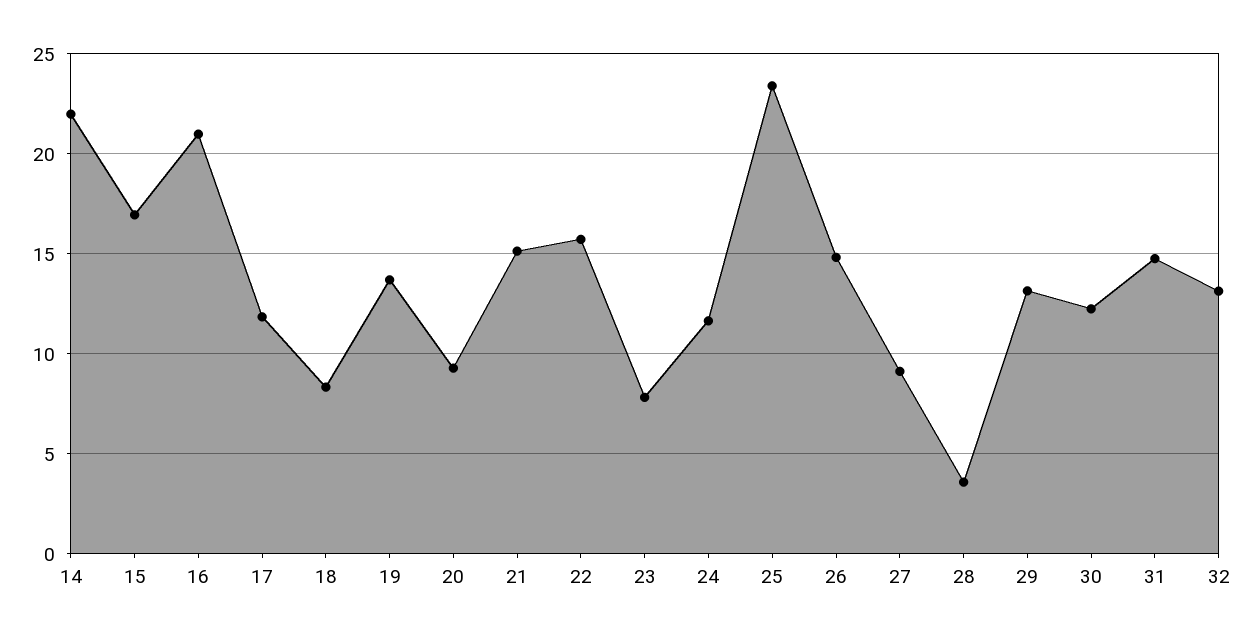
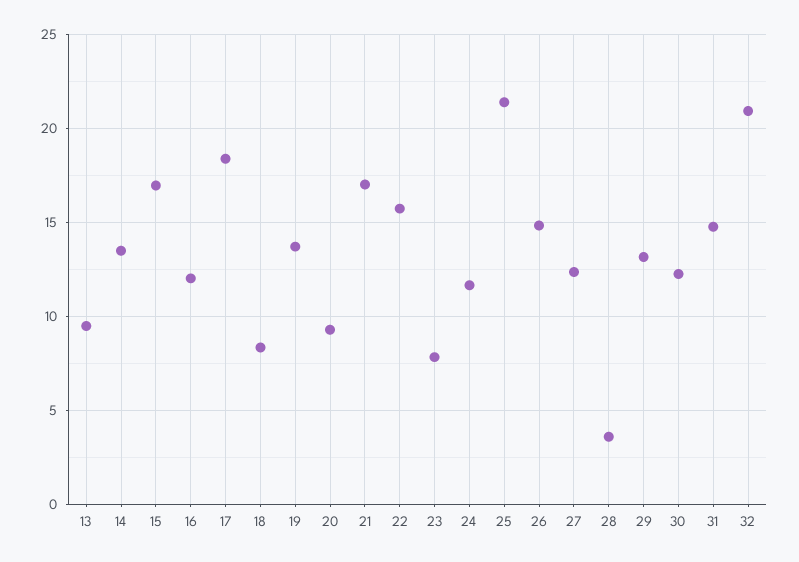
  {
-   "14": 22,
+   "14": 13.5,
    "15": 17,
-   "16": 21,
+   "16": 12,
-   "17": 12,
+   "17": 18.5,
    "18": 8.5,
    "19": 13.5,
    "20": 9.5,
-   "21": 15,
+   "21": 17,
    "22": 15.5,
    "23": 8,
    "24": 11.5,
-   "25": 23.5,
+   "25": 21.5,
    "26": 15,
-   "27": 9,
+   "27": 12.5,
    "28": 3.5,
    "29": 13,
    "30": 12.5,
    "31": 15,
-   "32": 13
+   "32": 21,
+   "13": 9.5
  }

